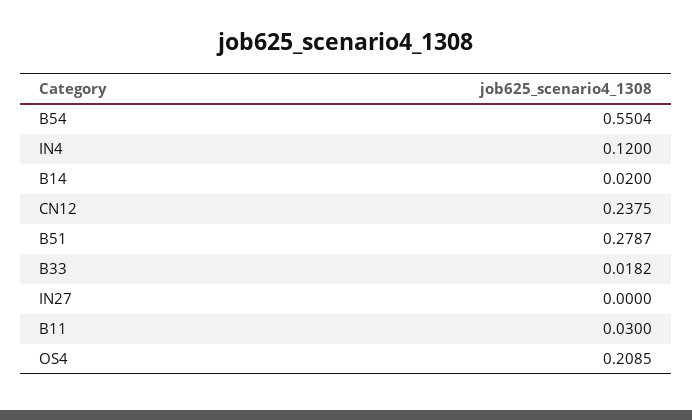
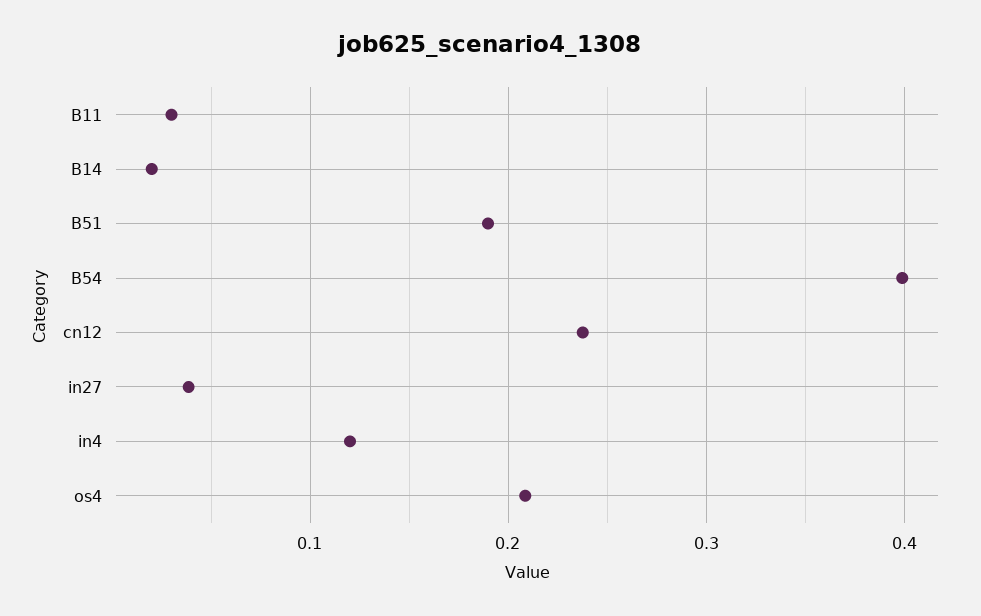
  {
-   "B54": 0.5504,
+   "B54": 0.4,
    "IN4": 0.12,
    "B14": 0.02,
    "CN12": 0.2375,
-   "B51": 0.2787,
+   "B51": 0.19,
-   "B33": 0.0182,
-   "IN27": 0,
+   "IN27": 0.04,
    "B11": 0.03,
    "OS4": 0.2085
  }

